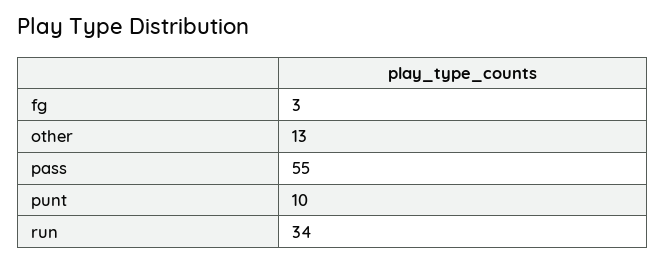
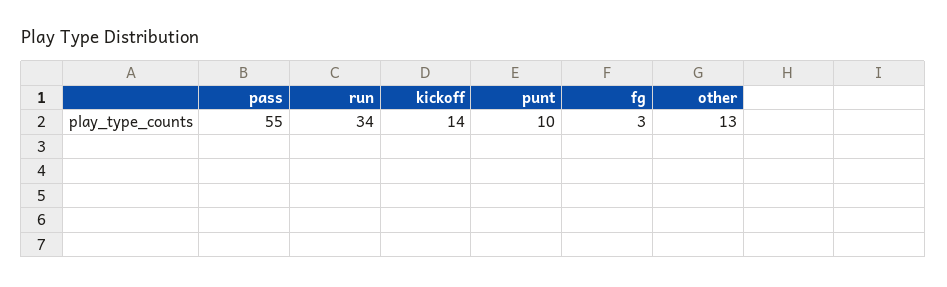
  {
    "fg": 3,
    "other": 13,
    "pass": 55,
    "punt": 10,
-   "run": 34
+   "run": 34,
+   "kickoff": 14
  }

